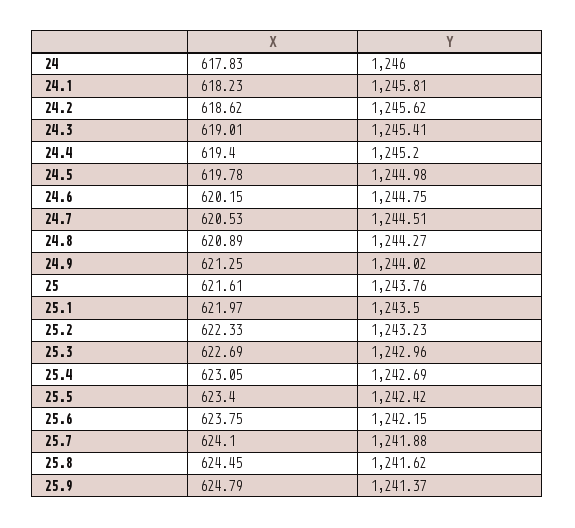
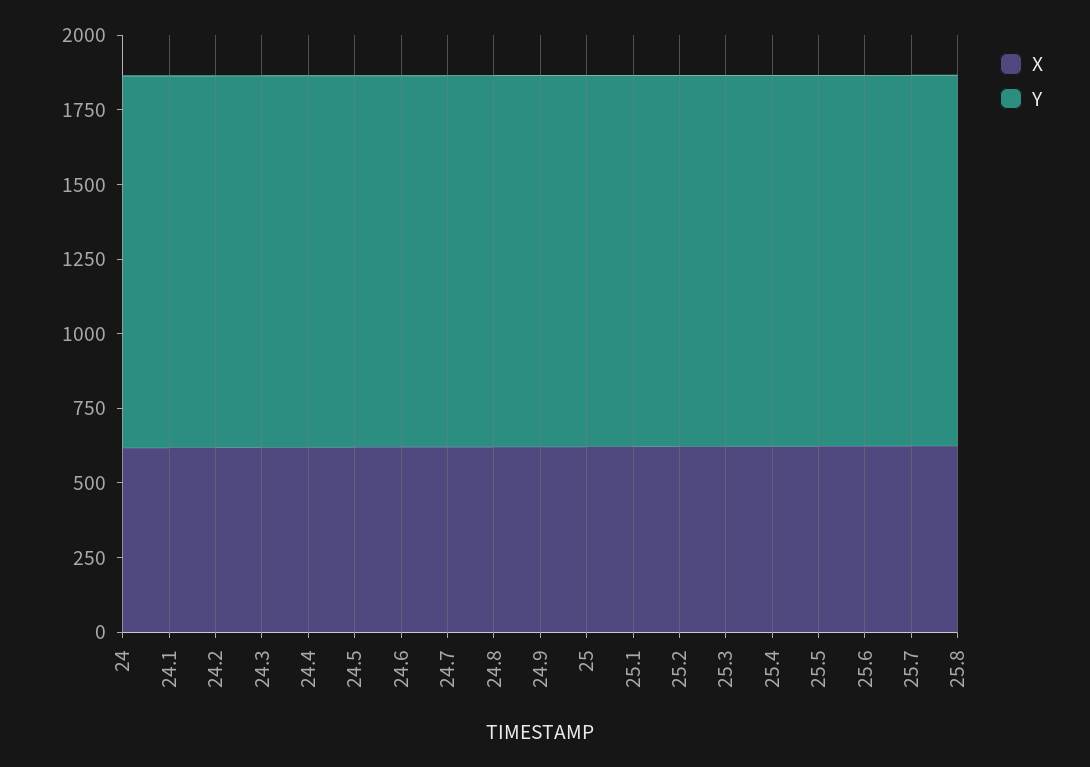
  {
    "X": {
      "24": 617.83,
      "24.1": 618.23,
      "24.2": 618.62,
      "24.3": 619.01,
      "24.4": 619.4,
      "24.5": 619.78,
      "24.6": 620.15,
      "24.7": 620.53,
      "24.8": 620.89,
      "24.9": 621.25,
      "25": 621.61,
      "25.1": 621.97,
      "25.2": 622.33,
      "25.3": 622.69,
      "25.4": 623.05,
      "25.5": 623.4,
      "25.6": 623.75,
      "25.7": 624.1,
-     "25.8": 624.45,
+     "25.8": 624.45
-     "25.9": 624.79
    },
    "Y": {
      "24": 1246,
      "24.1": 1245.81,
      "24.2": 1245.62,
      "24.3": 1245.41,
      "24.4": 1245.2,
      "24.5": 1244.98,
      "24.6": 1244.75,
      "24.7": 1244.51,
      "24.8": 1244.27,
      "24.9": 1244.02,
      "25": 1243.76,
      "25.1": 1243.5,
      "25.2": 1243.23,
      "25.3": 1242.96,
      "25.4": 1242.69,
      "25.5": 1242.42,
      "25.6": 1242.15,
      "25.7": 1241.88,
-     "25.8": 1241.62,
+     "25.8": 1241.62
-     "25.9": 1241.37
    }
  }

